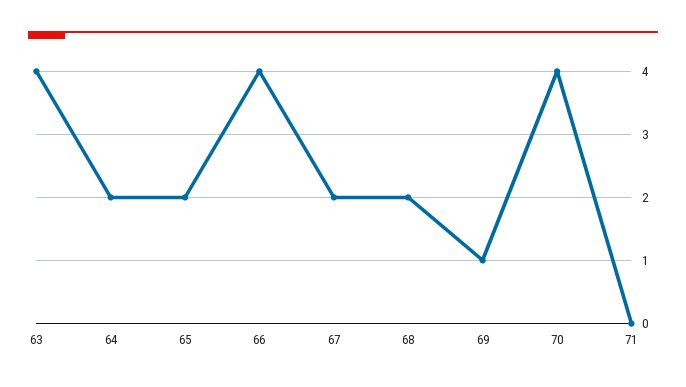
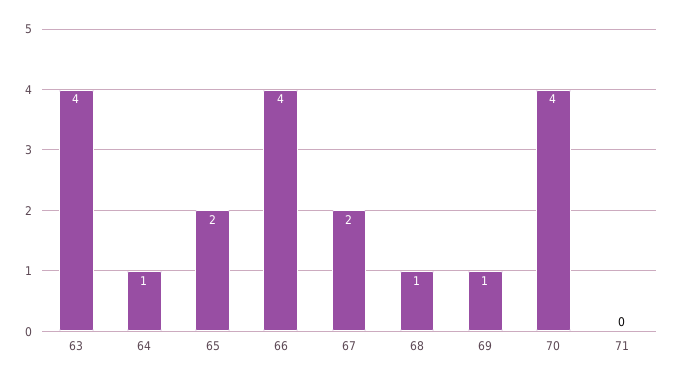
  {
    "63": 4,
-   "64": 2,
+   "64": 1,
    "65": 2,
    "66": 4,
    "67": 2,
-   "68": 2,
+   "68": 1,
    "69": 1,
    "70": 4,
    "71": 0
  }

